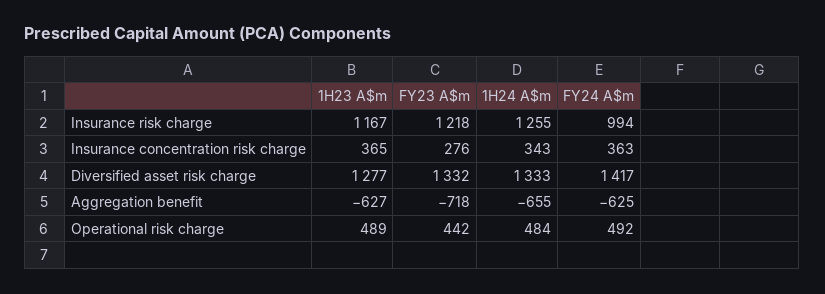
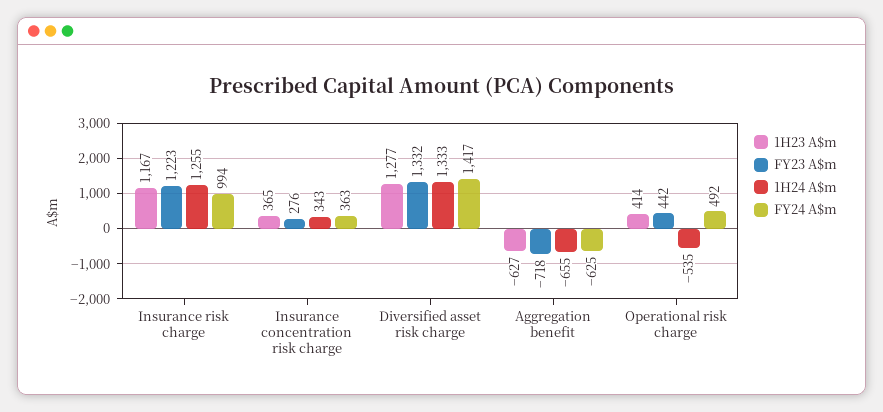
  {
    "1H23 A$m": {
      "Insurance risk charge": 1167,
      "Insurance concentration risk charge": 365,
      "Diversified asset risk charge": 1277,
      "Aggregation benefit": -627,
-     "Operational risk charge": 489
+     "Operational risk charge": 414
    },
    "FY23 A$m": {
-     "Insurance risk charge": 1218,
+     "Insurance risk charge": 1223,
      "Insurance concentration risk charge": 276,
      "Diversified asset risk charge": 1332,
      "Aggregation benefit": -718,
      "Operational risk charge": 442
    },
    "1H24 A$m": {
      "Insurance risk charge": 1255,
      "Insurance concentration risk charge": 343,
      "Diversified asset risk charge": 1333,
      "Aggregation benefit": -655,
-     "Operational risk charge": 484
+     "Operational risk charge": -535
    },
    "FY24 A$m": {
      "Insurance risk charge": 994,
      "Insurance concentration risk charge": 363,
      "Diversified asset risk charge": 1417,
      "Aggregation benefit": -625,
      "Operational risk charge": 492
    }
  }

